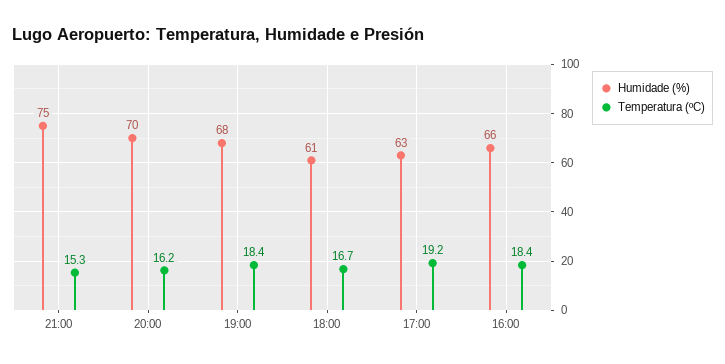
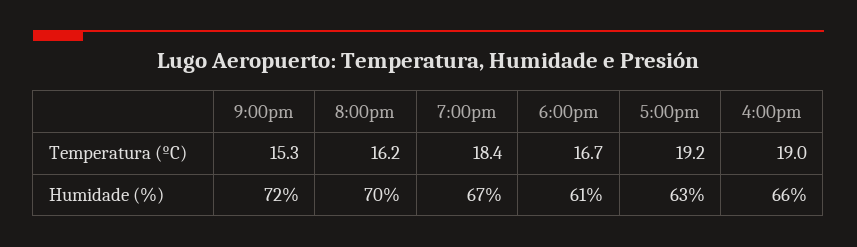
  {
    "Humidade (%)": {
-     "21:00": 75,
+     "21:00": 72,
      "20:00": 70,
-     "19:00": 68,
+     "19:00": 67,
      "18:00": 61,
      "17:00": 63,
      "16:00": 66
    },
    "Temperatura (ºC)": {
      "21:00": 15.3,
      "20:00": 16.2,
      "19:00": 18.4,
      "18:00": 16.7,
      "17:00": 19.2,
-     "16:00": 18.4
+     "16:00": 19
    }
  }

